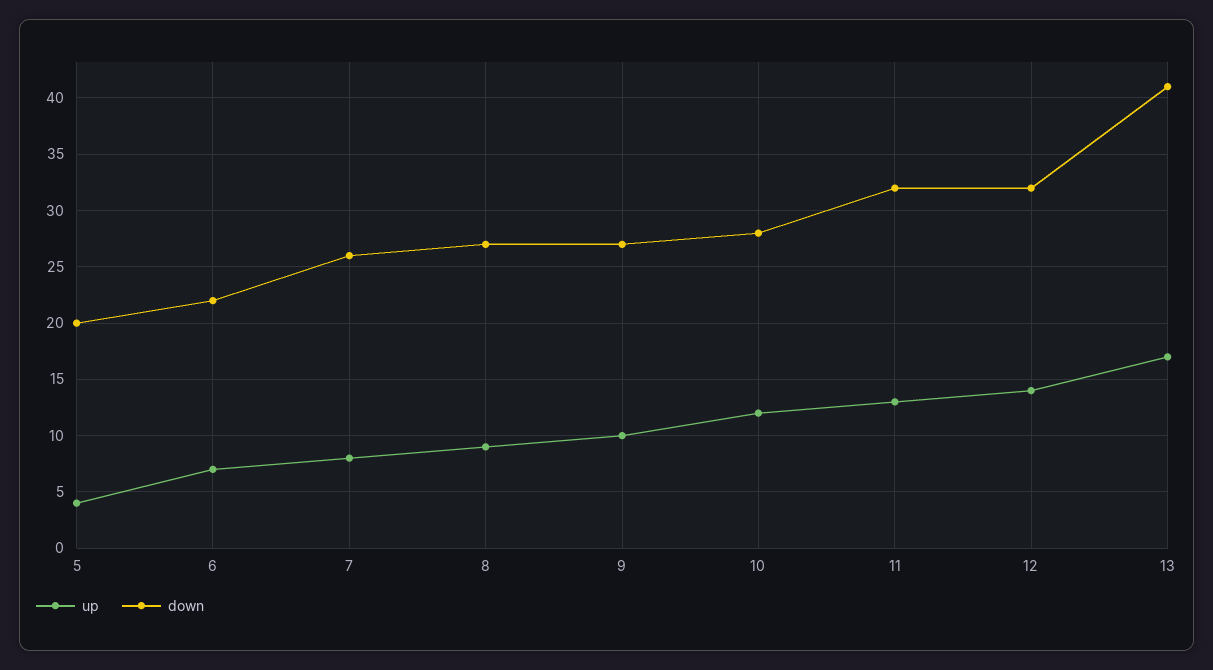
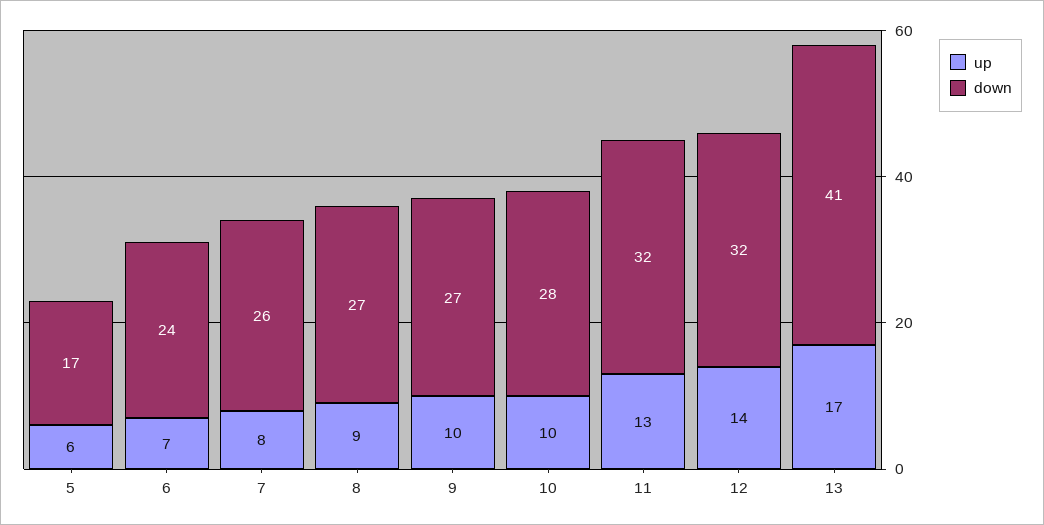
  {
    "up": {
-     "5": 4,
+     "5": 6,
      "6": 7,
      "7": 8,
      "8": 9,
      "9": 10,
-     "10": 12,
+     "10": 10,
      "11": 13,
      "12": 14,
      "13": 17
    },
    "down": {
-     "5": 20,
+     "5": 17,
-     "6": 22,
+     "6": 24,
      "7": 26,
      "8": 27,
      "9": 27,
      "10": 28,
      "11": 32,
      "12": 32,
      "13": 41
    }
  }

